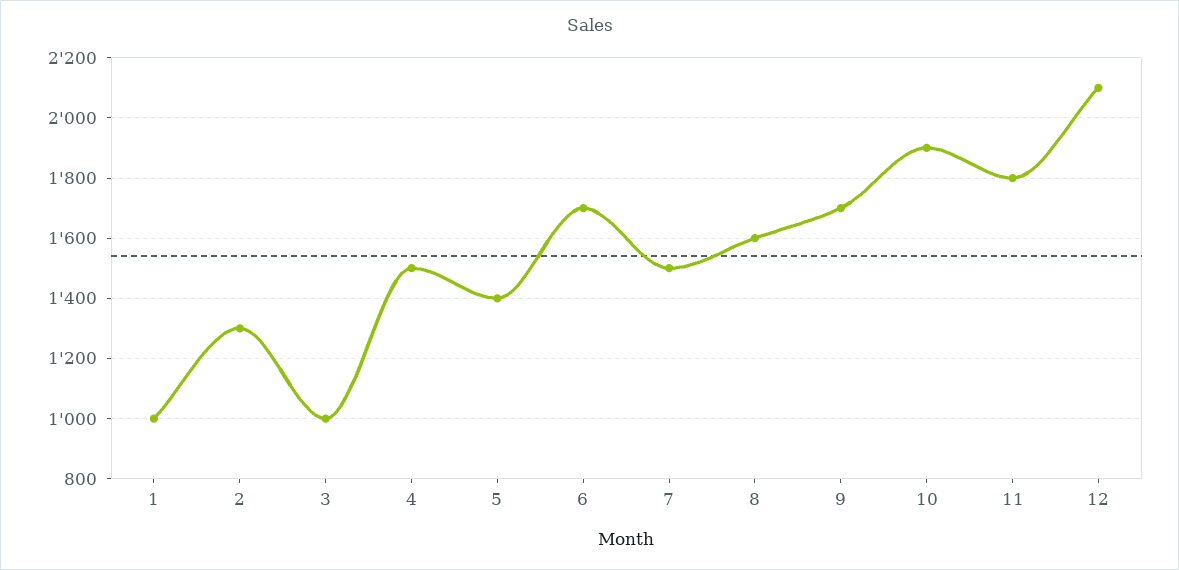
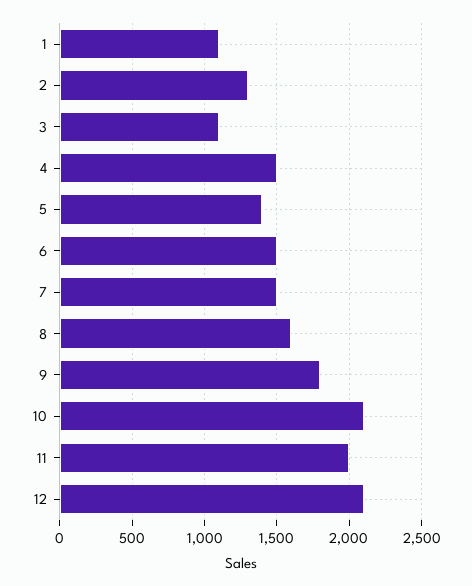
  {
-   "1": 1000,
+   "1": 1100,
    "2": 1300,
-   "3": 1000,
+   "3": 1100,
    "4": 1500,
    "5": 1400,
-   "6": 1700,
+   "6": 1500,
    "7": 1500,
    "8": 1600,
-   "9": 1700,
+   "9": 1800,
-   "10": 1900,
+   "10": 2100,
-   "11": 1800,
+   "11": 2000,
    "12": 2100
  }

